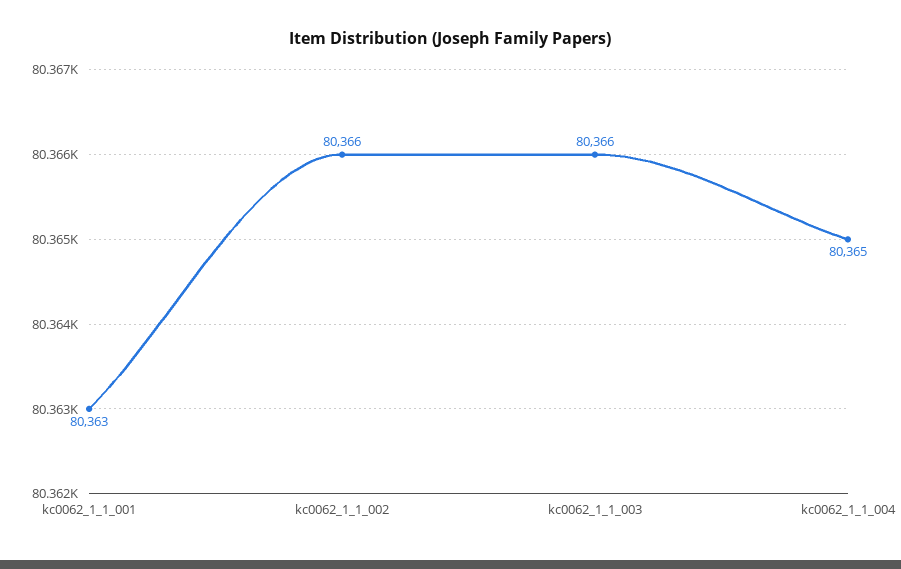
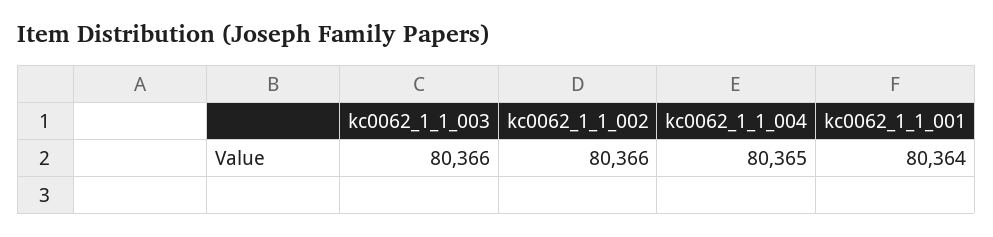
  {
-   "kc0062_1_1_001": 80363,
+   "kc0062_1_1_001": 80364,
    "kc0062_1_1_002": 80366,
    "kc0062_1_1_003": 80366,
    "kc0062_1_1_004": 80365
  }

